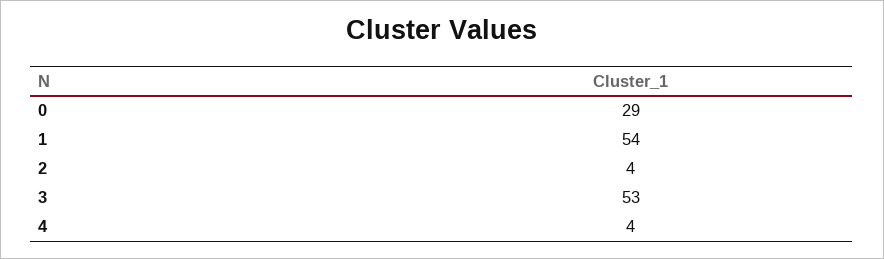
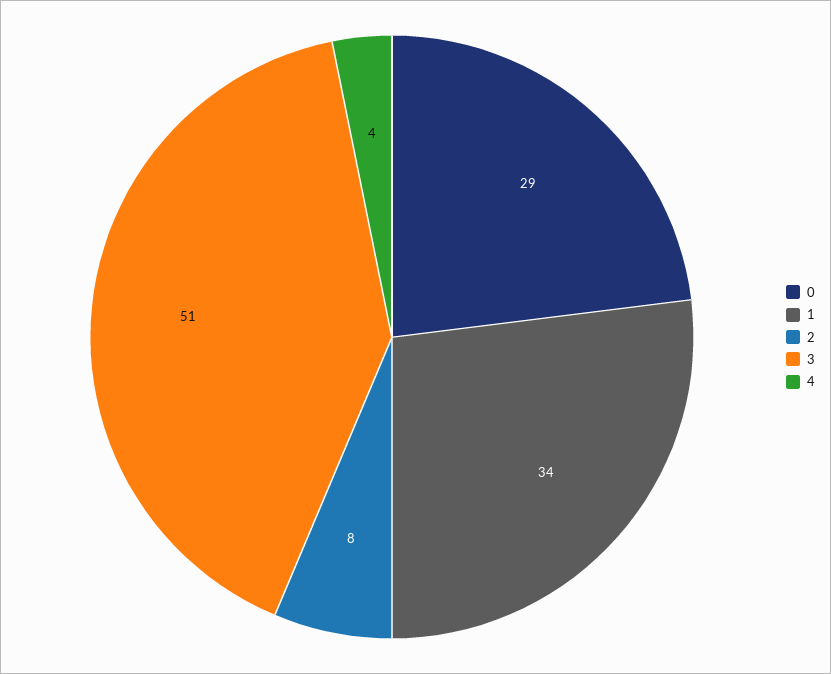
  {
    "0": 29,
-   "1": 54,
+   "1": 34,
-   "2": 4,
+   "2": 8,
-   "3": 53,
+   "3": 51,
    "4": 4
  }

